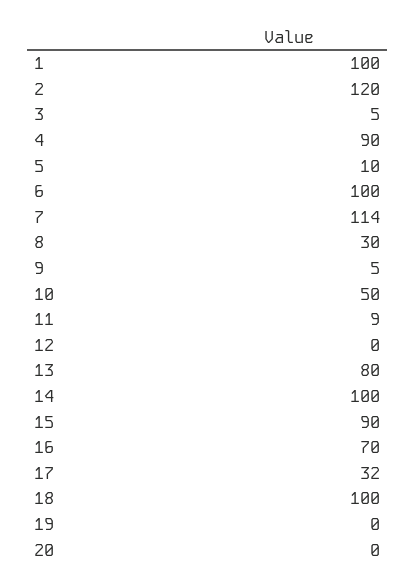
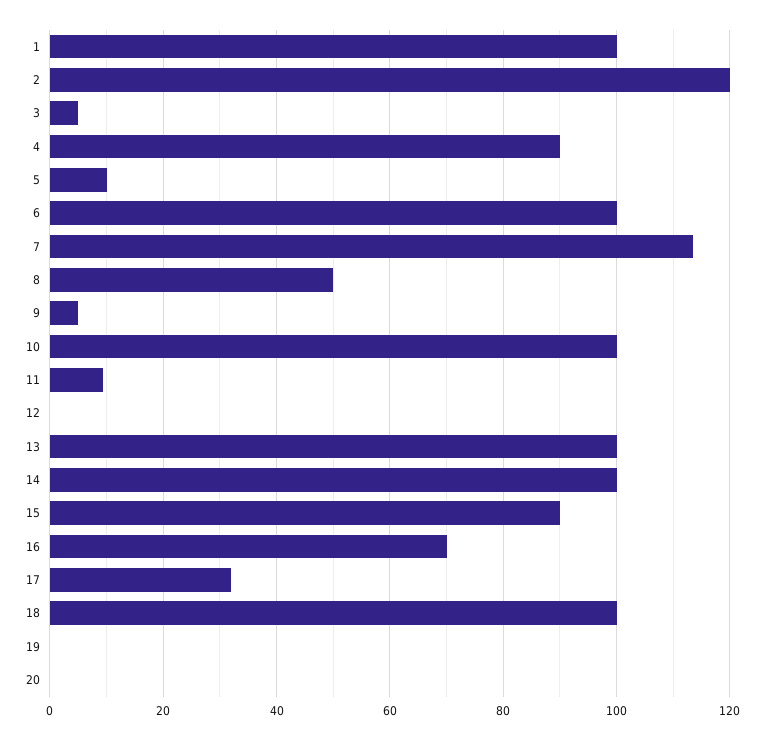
  {
    "1": 100,
    "2": 120,
    "3": 5,
    "4": 90,
    "5": 10,
    "6": 100,
    "7": 114,
-   "8": 30,
+   "8": 50,
    "9": 5,
-   "10": 50,
+   "10": 100,
    "11": 9,
    "12": 0,
-   "13": 80,
+   "13": 100,
    "14": 100,
    "15": 90,
    "16": 70,
    "17": 32,
    "18": 100,
    "19": 0,
    "20": 0
  }

